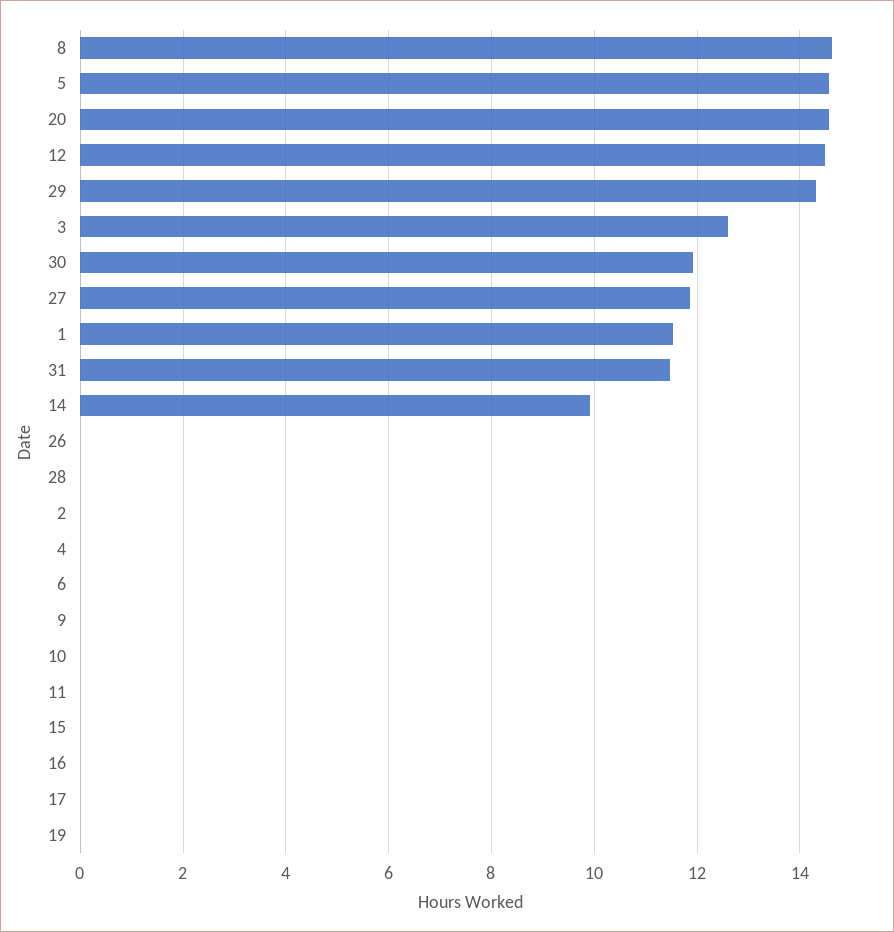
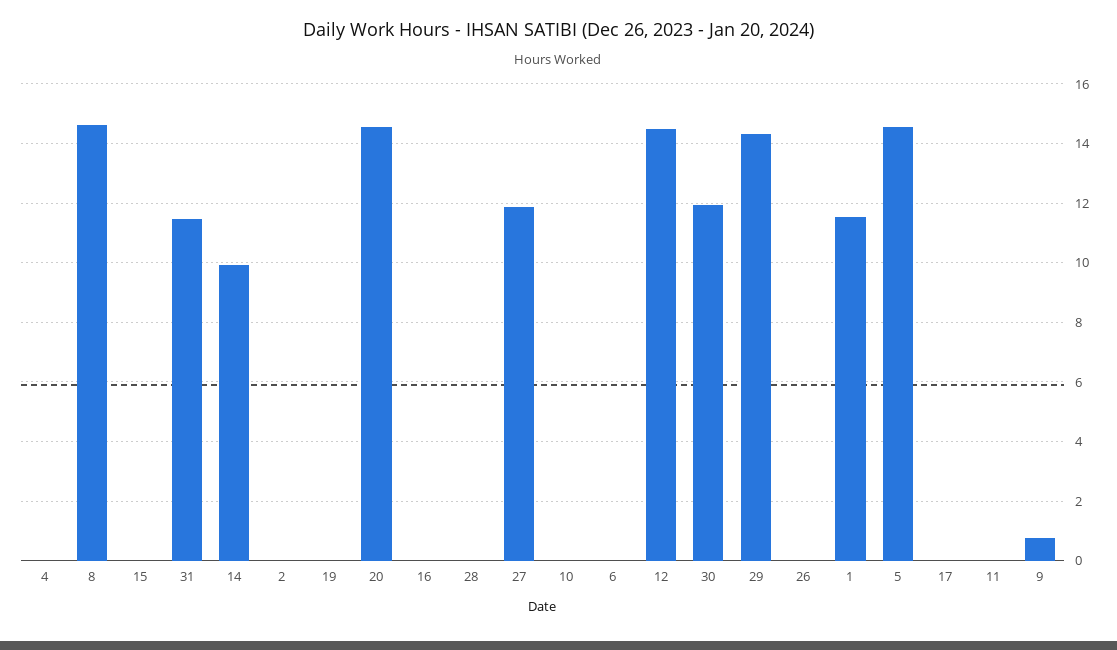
  {
    "8": 14.6,
    "5": 14.6,
    "20": 14.6,
    "12": 14.4,
    "29": 14.4,
-   "3": 12.6,
    "30": 12,
    "27": 11.8,
    "1": 11.6,
    "31": 11.4,
    "14": 10,
    "26": 0,
    "28": 0,
    "2": 0,
    "4": 0,
    "6": 0,
-   "9": 0,
+   "9": 0.75,
    "10": 0,
    "11": 0,
    "15": 0,
    "16": 0,
    "17": 0,
    "19": 0
  }

